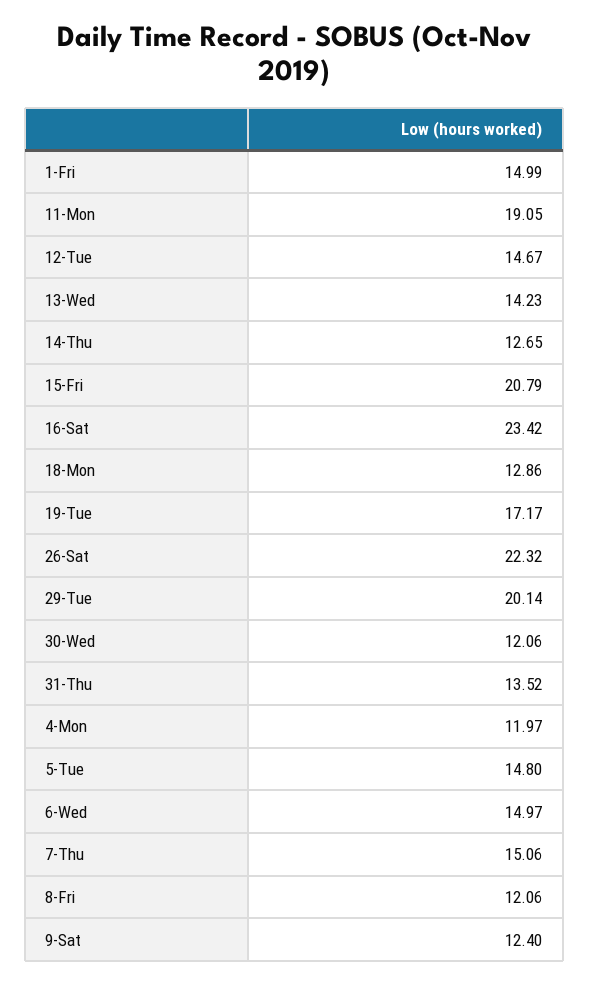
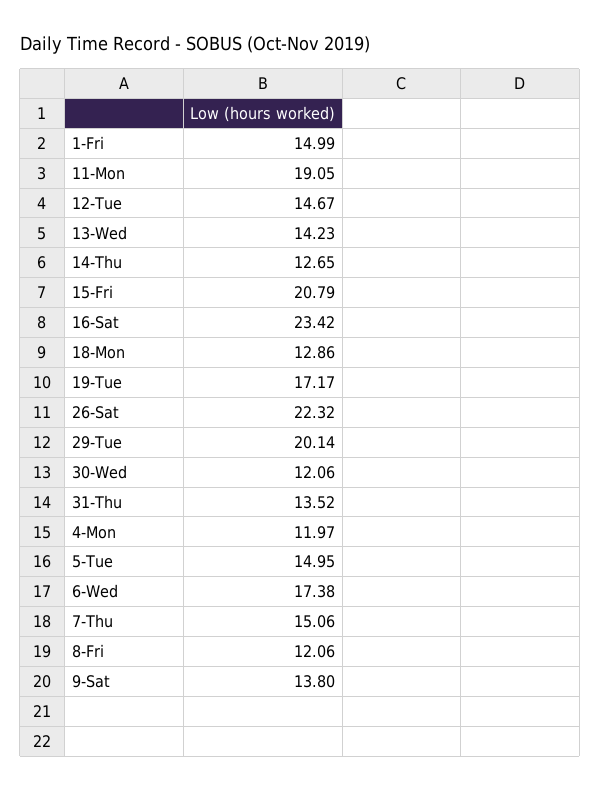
  {
    "1-Fri": 14.99,
    "11-Mon": 19.05,
    "12-Tue": 14.67,
    "13-Wed": 14.23,
    "14-Thu": 12.65,
    "15-Fri": 20.79,
    "16-Sat": 23.42,
    "18-Mon": 12.86,
    "19-Tue": 17.17,
    "26-Sat": 22.32,
    "29-Tue": 20.14,
    "30-Wed": 12.06,
    "31-Thu": 13.52,
    "4-Mon": 11.97,
-   "5-Tue": 14.8,
+   "5-Tue": 14.95,
-   "6-Wed": 14.97,
+   "6-Wed": 17.38,
    "7-Thu": 15.06,
    "8-Fri": 12.06,
-   "9-Sat": 12.4
+   "9-Sat": 13.8
  }

